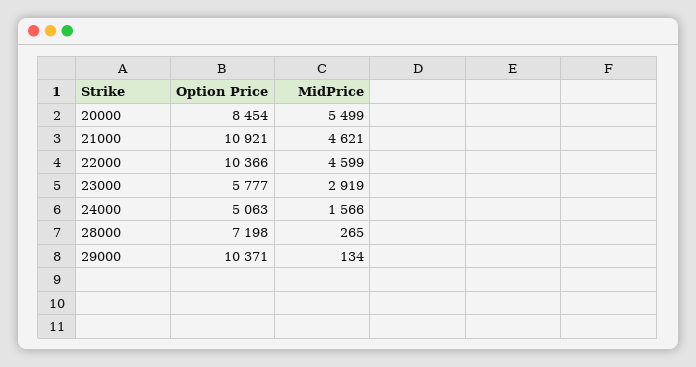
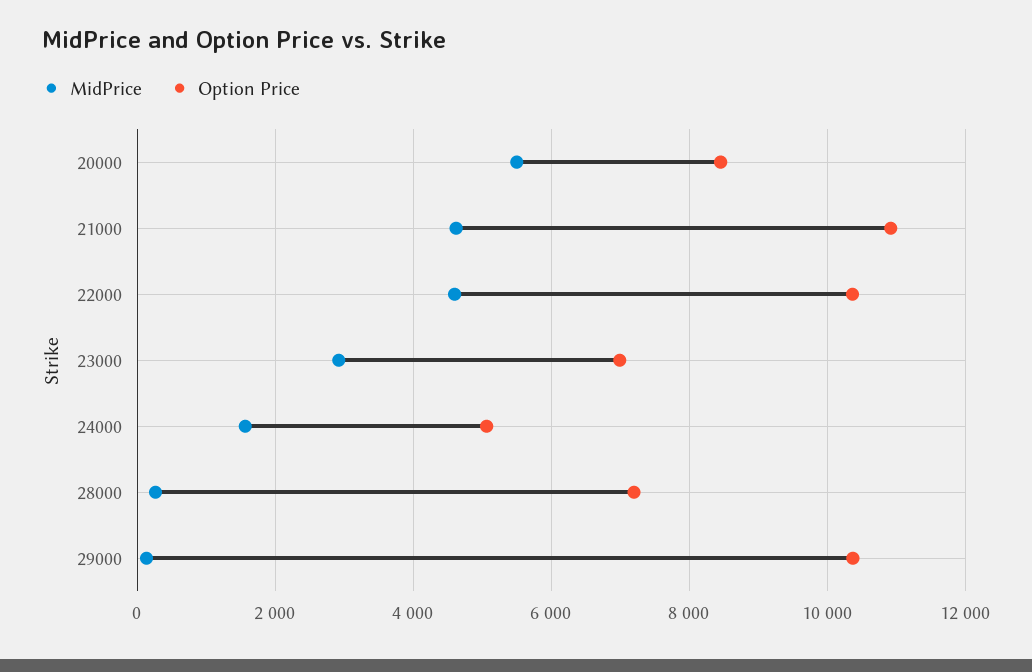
  {
    "Option Price": {
      "20000": 8454,
      "21000": 10921,
      "22000": 10366,
-     "23000": 5777,
+     "23000": 7000,
      "24000": 5063,
      "28000": 7198,
      "29000": 10371
    },
    "MidPrice": {
      "20000": 5499,
      "21000": 4621,
      "22000": 4599,
      "23000": 2919,
      "24000": 1566,
      "28000": 265,
      "29000": 134
    }
  }

